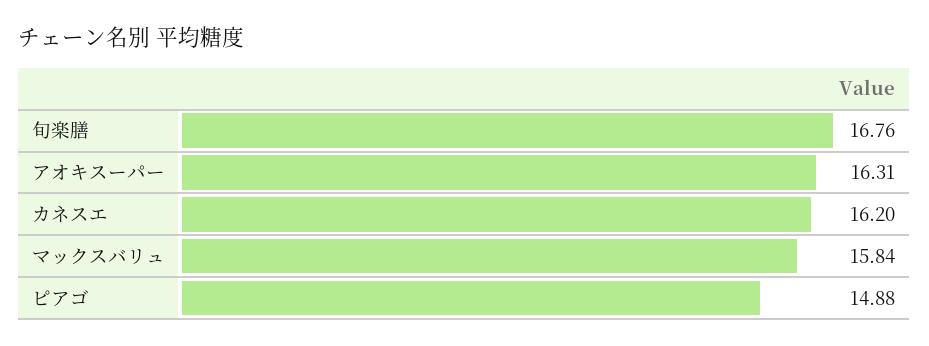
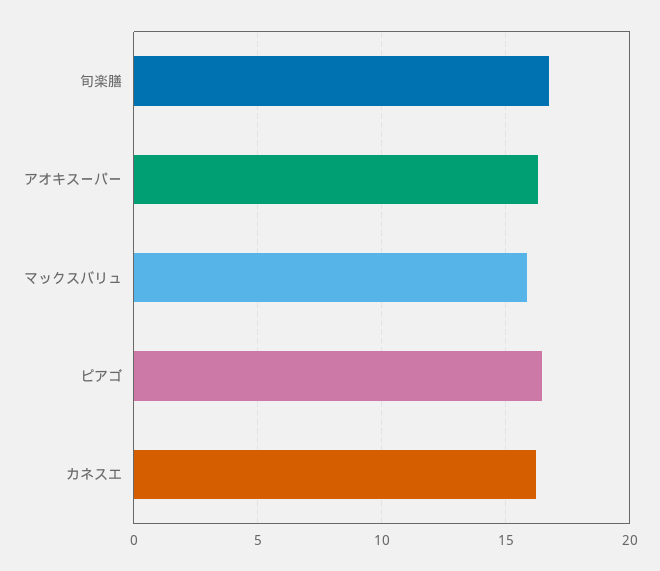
  {
    "旬楽膳": 16.76,
    "アオキスーパー": 16.31,
    "カネスエ": 16.2,
    "マックスバリュ": 15.84,
-   "ピアゴ": 14.88
+   "ピアゴ": 16.5
  }

